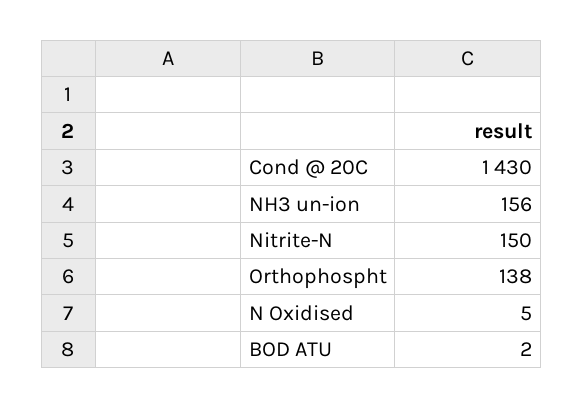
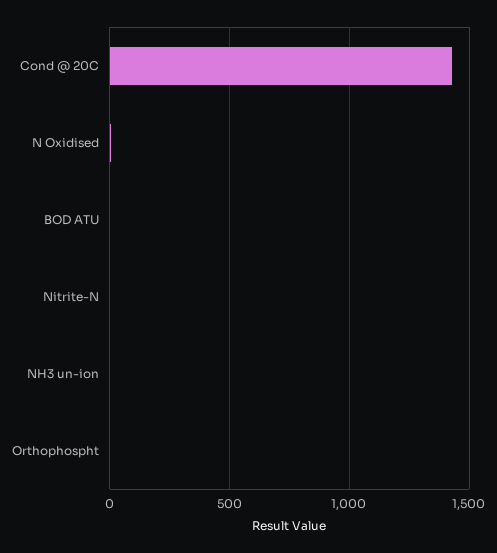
  {
    "Cond @ 20C": 1430,
-   "NH3 un-ion": 156,
+   "NH3 un-ion": 0,
-   "Nitrite-N": 150,
+   "Nitrite-N": 0,
-   "Orthophospht": 138,
+   "Orthophospht": 0,
    "N Oxidised": 5,
    "BOD ATU": 2
  }

